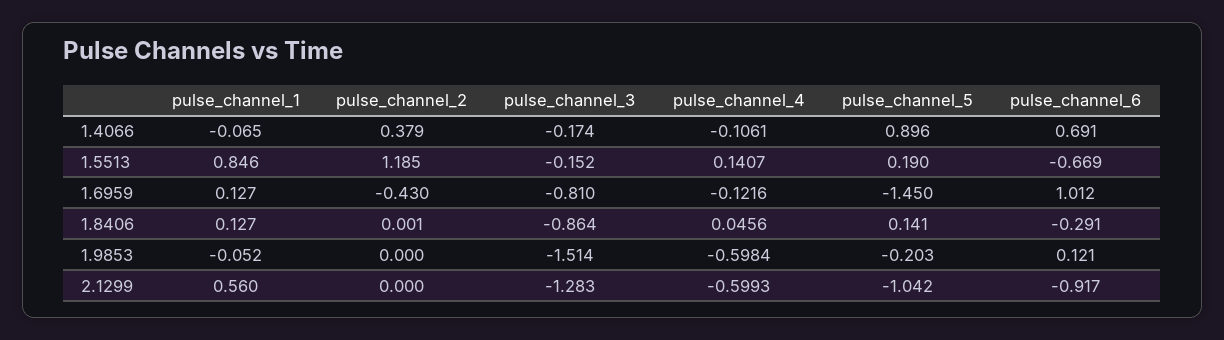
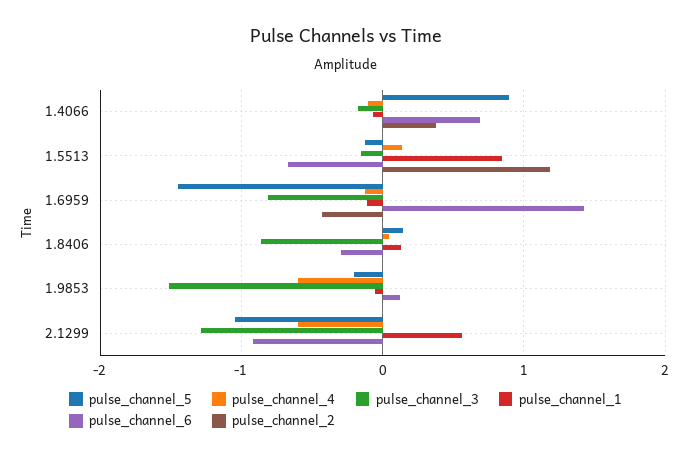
  {
    "pulse_channel_1": {
      "1.4066": -0.065,
      "1.5513": 0.846,
-     "1.6959": 0.127,
+     "1.6959": -0.1,
      "1.8406": 0.127,
      "1.9853": -0.052,
      "2.1299": 0.56
    },
    "pulse_channel_2": {
      "1.4066": 0.379,
      "1.5513": 1.185,
      "1.6959": -0.43,
      "1.8406": 0.001,
      "1.9853": 0,
      "2.1299": 0
    },
    "pulse_channel_3": {
      "1.4066": -0.174,
      "1.5513": -0.152,
      "1.6959": -0.81,
      "1.8406": -0.864,
      "1.9853": -1.514,
      "2.1299": -1.283
    },
    "pulse_channel_4": {
      "1.4066": -0.1061,
      "1.5513": 0.1407,
      "1.6959": -0.1216,
      "1.8406": 0.0456,
      "1.9853": -0.5984,
      "2.1299": -0.5993
    },
    "pulse_channel_5": {
      "1.4066": 0.896,
-     "1.5513": 0.19,
+     "1.5513": -0.1,
      "1.6959": -1.45,
      "1.8406": 0.141,
      "1.9853": -0.203,
      "2.1299": -1.042
    },
    "pulse_channel_6": {
      "1.4066": 0.691,
      "1.5513": -0.669,
-     "1.6959": 1.012,
+     "1.6959": 1.4,
      "1.8406": -0.291,
      "1.9853": 0.121,
      "2.1299": -0.917
    }
  }

